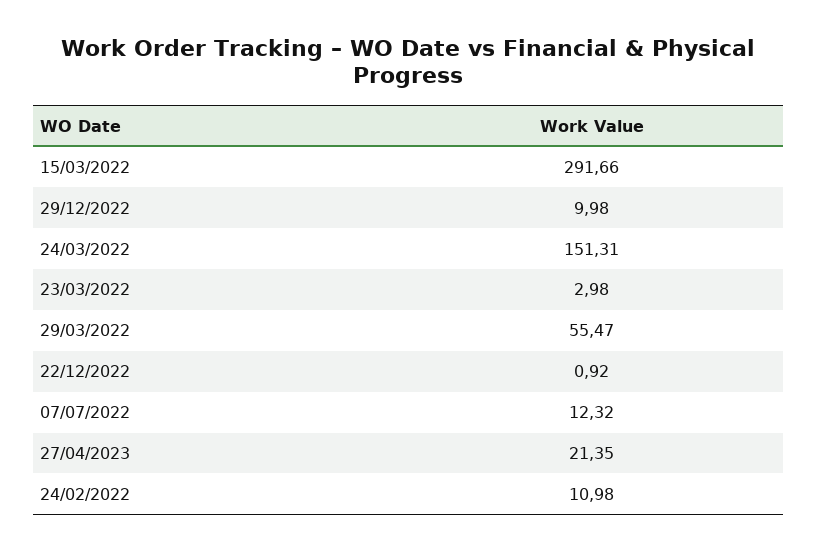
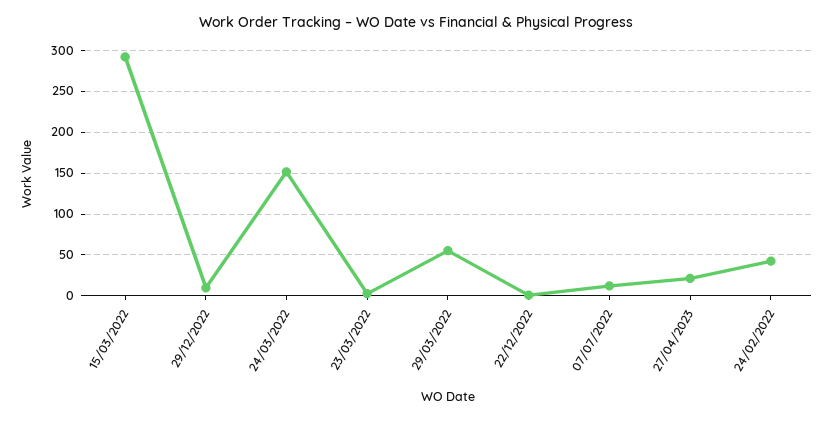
  {
    "15/03/2022": 291.66,
    "29/12/2022": 9.98,
    "24/03/2022": 151.31,
    "23/03/2022": 2.98,
    "29/03/2022": 55.47,
    "22/12/2022": 0.92,
    "07/07/2022": 12.32,
    "27/04/2023": 21.35,
-   "24/02/2022": 10.98
+   "24/02/2022": 40
  }

